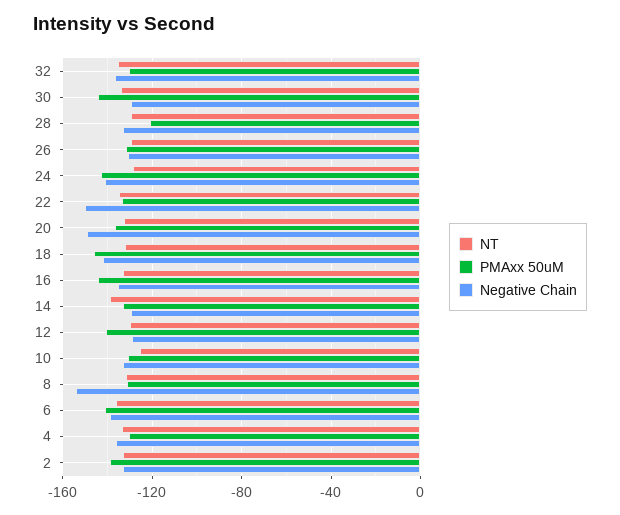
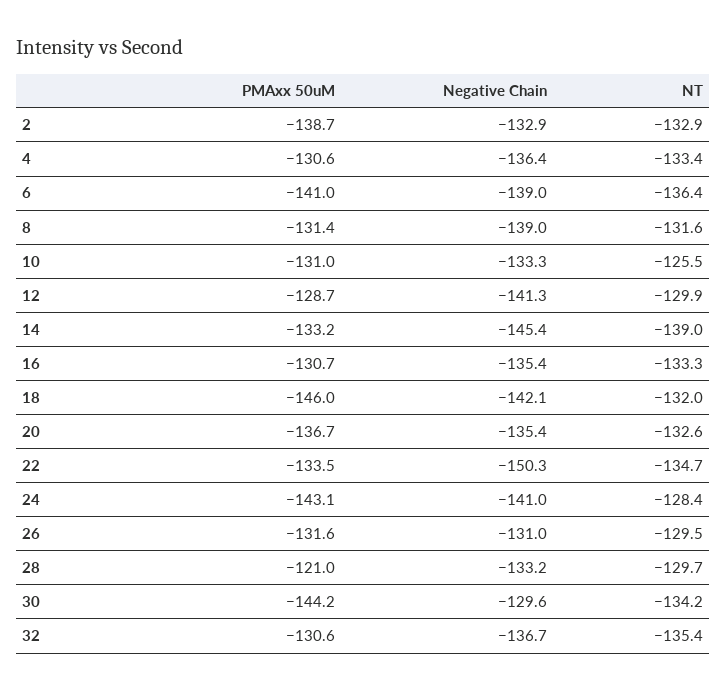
  {
    "NT": {
      "32": -135.4,
      "30": -134.2,
      "28": -129.7,
      "26": -129.5,
      "24": -128.4,
      "22": -134.7,
      "20": -132.6,
      "18": -132,
      "16": -133.3,
      "14": -139,
      "12": -129.9,
      "10": -125.5,
      "8": -131.6,
      "6": -136.4,
      "4": -133.4,
      "2": -132.9
    },
    "PMAxx 50uM": {
      "32": -130.6,
      "30": -144.2,
      "28": -121,
      "26": -131.6,
      "24": -143.1,
      "22": -133.5,
      "20": -136.7,
      "18": -146,
-     "16": -145,
+     "16": -130.7,
      "14": -133.2,
-     "12": -140,
+     "12": -128.7,
      "10": -131,
      "8": -131.4,
      "6": -141,
      "4": -130.6,
      "2": -138.7
    },
    "Negative Chain": {
      "32": -136.7,
      "30": -129.6,
      "28": -133.2,
      "26": -131,
      "24": -141,
      "22": -150.3,
-     "20": -150,
+     "20": -135.4,
      "18": -142.1,
      "16": -135.4,
-     "14": -130,
+     "14": -145.4,
-     "12": -130,
+     "12": -141.3,
      "10": -133.3,
-     "8": -155,
+     "8": -139,
      "6": -139,
      "4": -136.4,
      "2": -132.9
    }
  }

